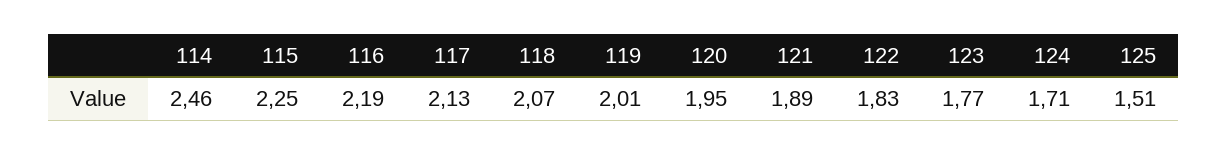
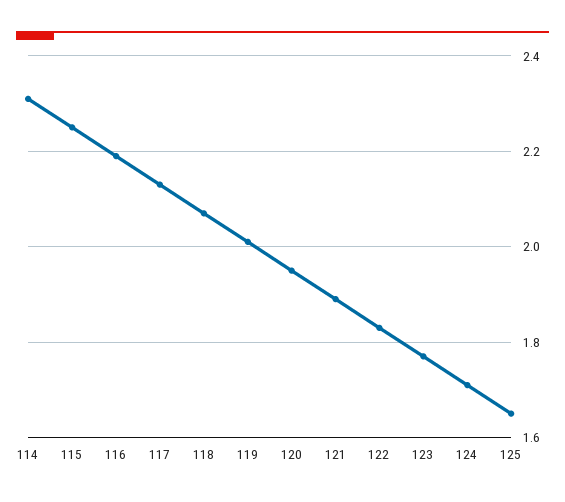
  {
-   "114": 2.46,
+   "114": 2.3,
    "115": 2.25,
    "116": 2.19,
    "117": 2.13,
    "118": 2.07,
    "119": 2.01,
    "120": 1.95,
    "121": 1.89,
    "122": 1.83,
    "123": 1.77,
    "124": 1.71,
-   "125": 1.51
+   "125": 1.65
  }

